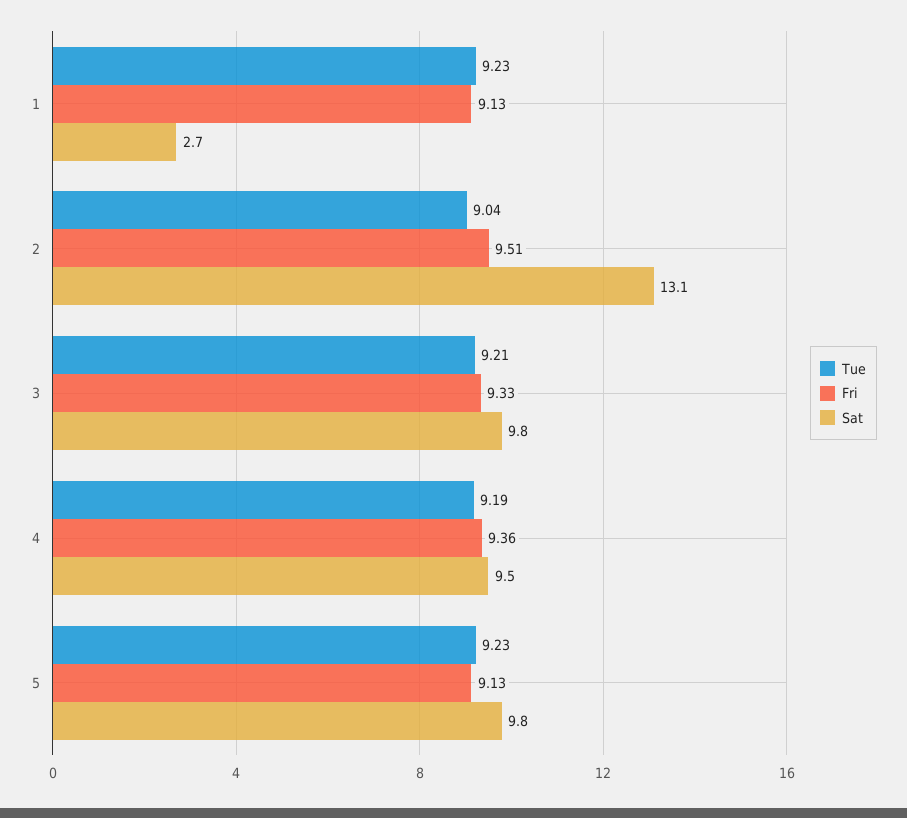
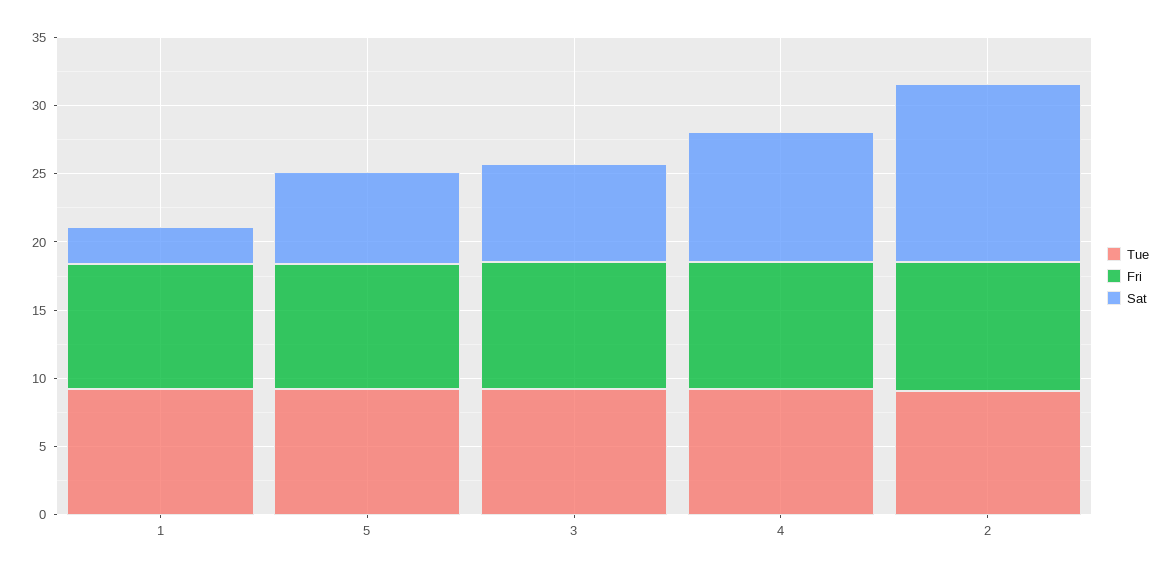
  {
    "Tue": {
      "1": 9.23,
      "2": 9.04,
      "3": 9.21,
      "4": 9.19,
      "5": 9.23
    },
    "Fri": {
      "1": 9.13,
      "2": 9.51,
      "3": 9.33,
      "4": 9.36,
      "5": 9.13
    },
    "Sat": {
      "1": 2.7,
      "2": 13.1,
-     "3": 9.8,
+     "3": 7,
      "4": 9.5,
-     "5": 9.8
+     "5": 7
    }
  }

